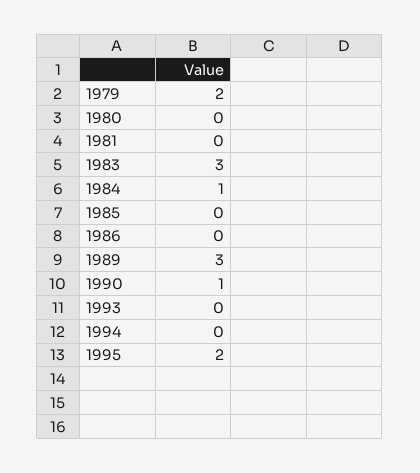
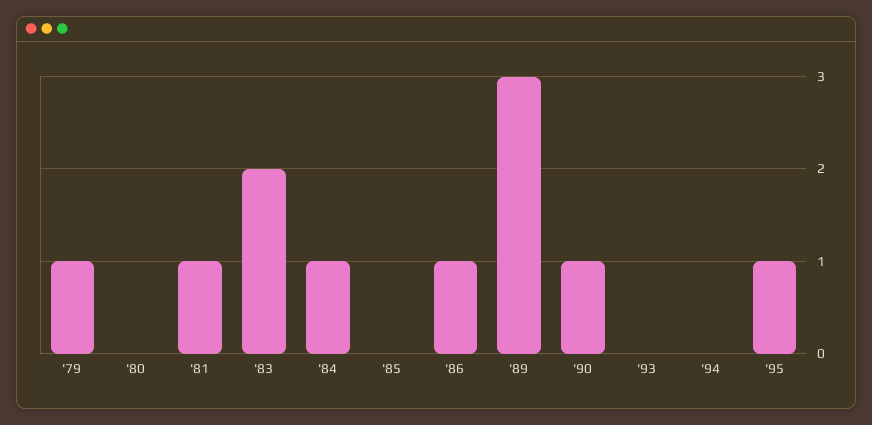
  {
-   "1979": 2,
+   "1979": 1,
    "1980": 0,
-   "1981": 0,
+   "1981": 1,
-   "1983": 3,
+   "1983": 2,
    "1984": 1,
    "1985": 0,
-   "1986": 0,
+   "1986": 1,
    "1989": 3,
    "1990": 1,
    "1993": 0,
    "1994": 0,
-   "1995": 2
+   "1995": 1
  }

